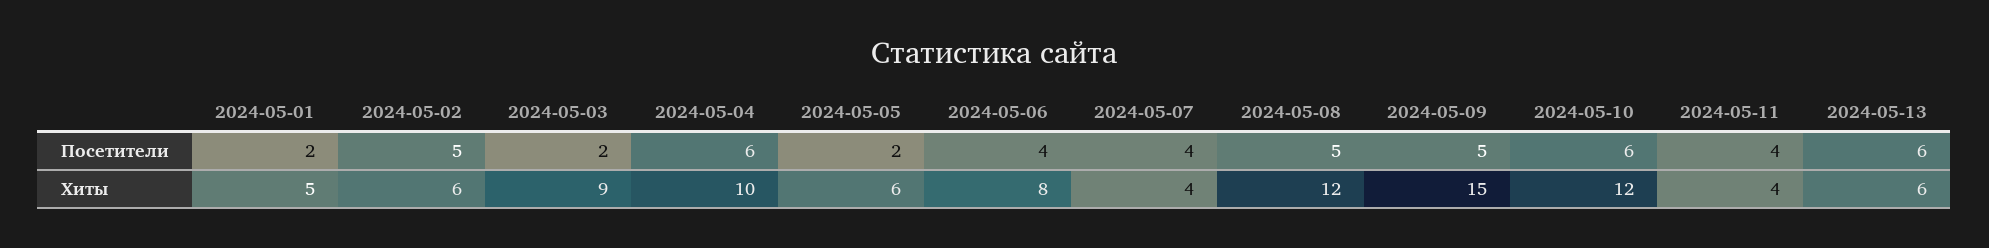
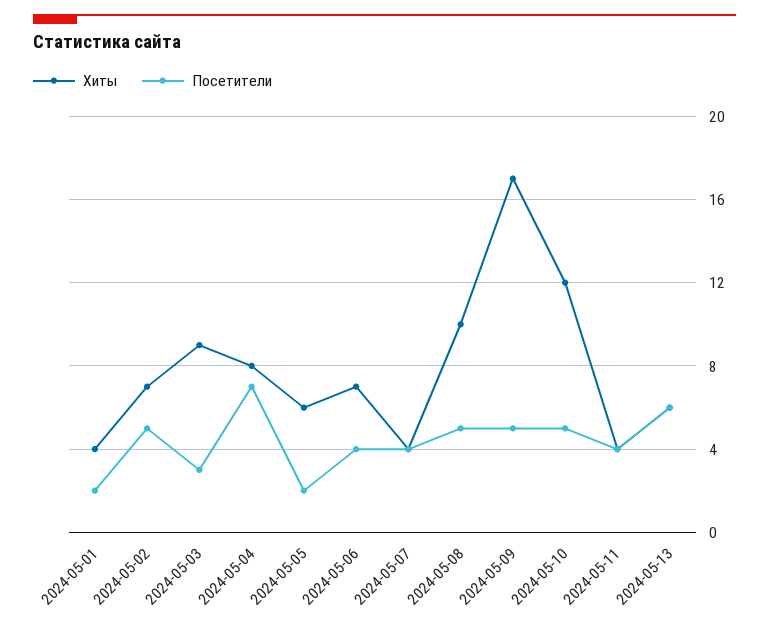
  {
    "Посетители": {
      "2024-05-01": 2,
      "2024-05-02": 5,
-     "2024-05-03": 2,
+     "2024-05-03": 3,
-     "2024-05-04": 6,
+     "2024-05-04": 7,
      "2024-05-05": 2,
      "2024-05-06": 4,
      "2024-05-07": 4,
      "2024-05-08": 5,
      "2024-05-09": 5,
-     "2024-05-10": 6,
+     "2024-05-10": 5,
      "2024-05-11": 4,
      "2024-05-13": 6
    },
    "Хиты": {
-     "2024-05-01": 5,
+     "2024-05-01": 4,
-     "2024-05-02": 6,
+     "2024-05-02": 7,
      "2024-05-03": 9,
-     "2024-05-04": 10,
+     "2024-05-04": 8,
      "2024-05-05": 6,
-     "2024-05-06": 8,
+     "2024-05-06": 7,
      "2024-05-07": 4,
-     "2024-05-08": 12,
+     "2024-05-08": 10,
-     "2024-05-09": 15,
+     "2024-05-09": 17,
      "2024-05-10": 12,
      "2024-05-11": 4,
      "2024-05-13": 6
    }
  }

